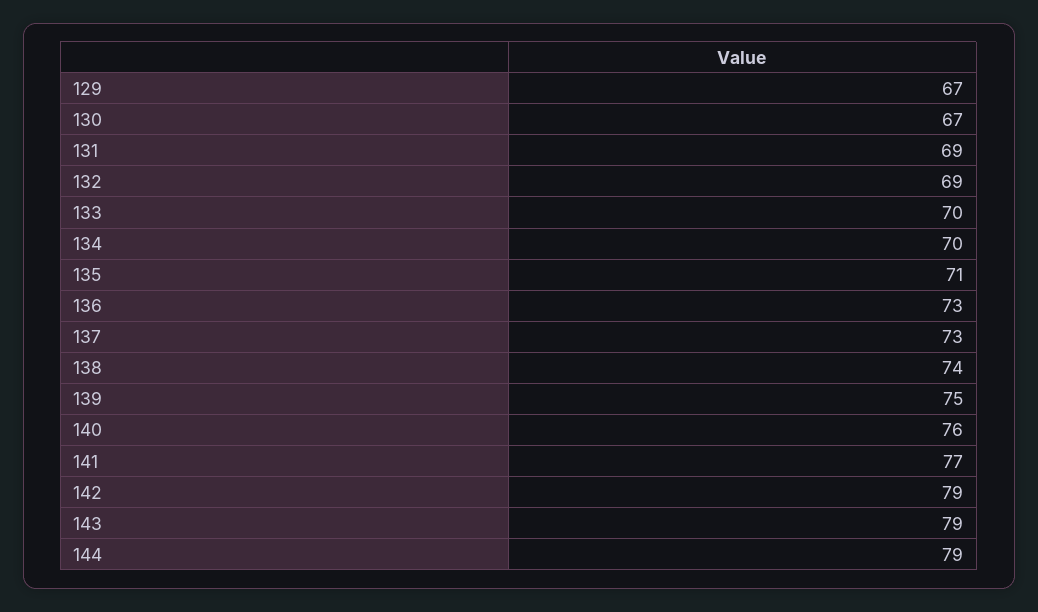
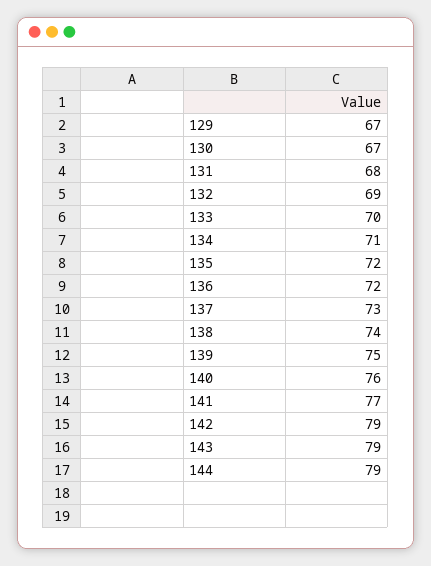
  {
    "129": 67,
    "130": 67,
-   "131": 69,
+   "131": 68,
    "132": 69,
    "133": 70,
-   "134": 70,
+   "134": 71,
-   "135": 71,
+   "135": 72,
-   "136": 73,
+   "136": 72,
    "137": 73,
    "138": 74,
    "139": 75,
    "140": 76,
    "141": 77,
    "142": 79,
    "143": 79,
    "144": 79
  }

